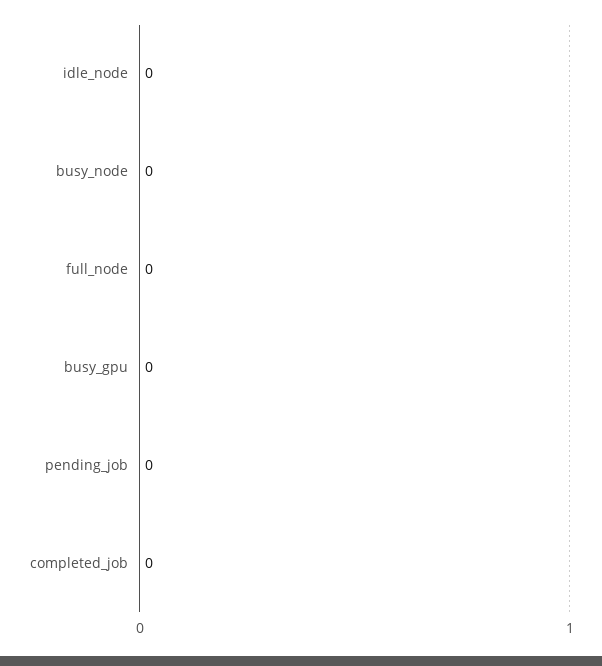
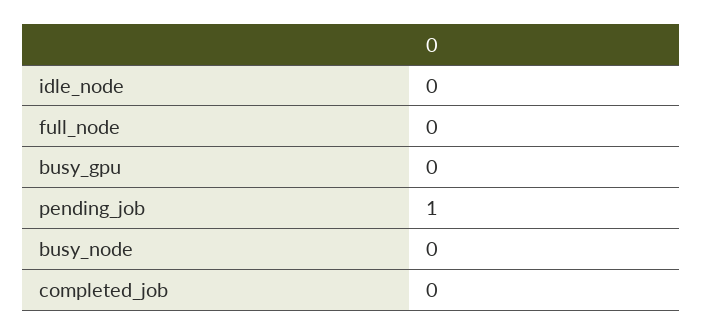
  {
    "idle_node": 0,
    "busy_node": 0,
    "full_node": 0,
    "busy_gpu": 0,
-   "pending_job": 0,
+   "pending_job": 1,
    "completed_job": 0
  }

